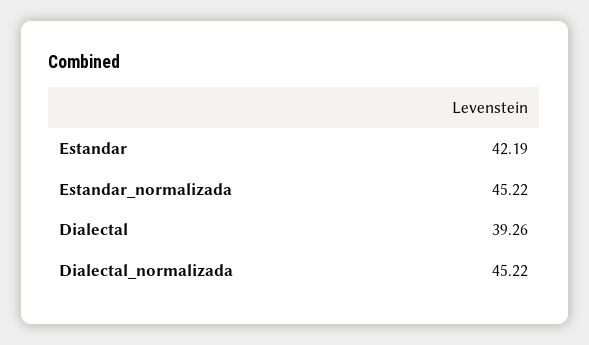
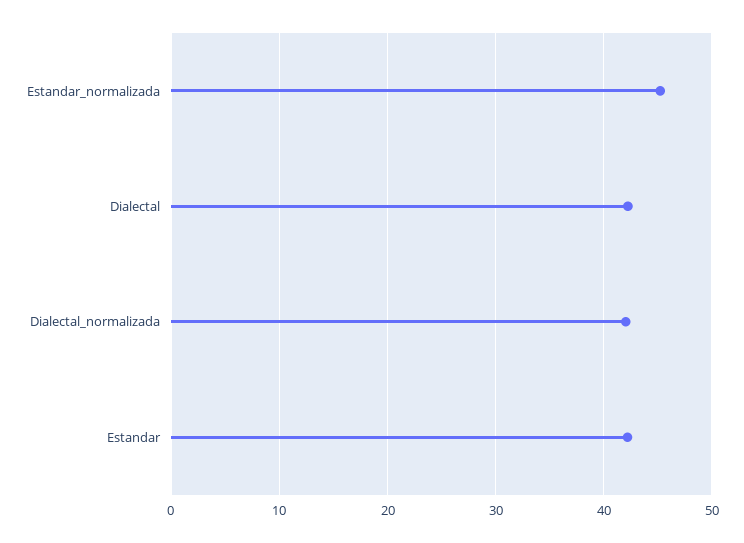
  {
    "Estandar": 42.19,
    "Estandar_normalizada": 45.22,
-   "Dialectal": 39.26,
+   "Dialectal": 42,
-   "Dialectal_normalizada": 45.22
+   "Dialectal_normalizada": 42
  }

